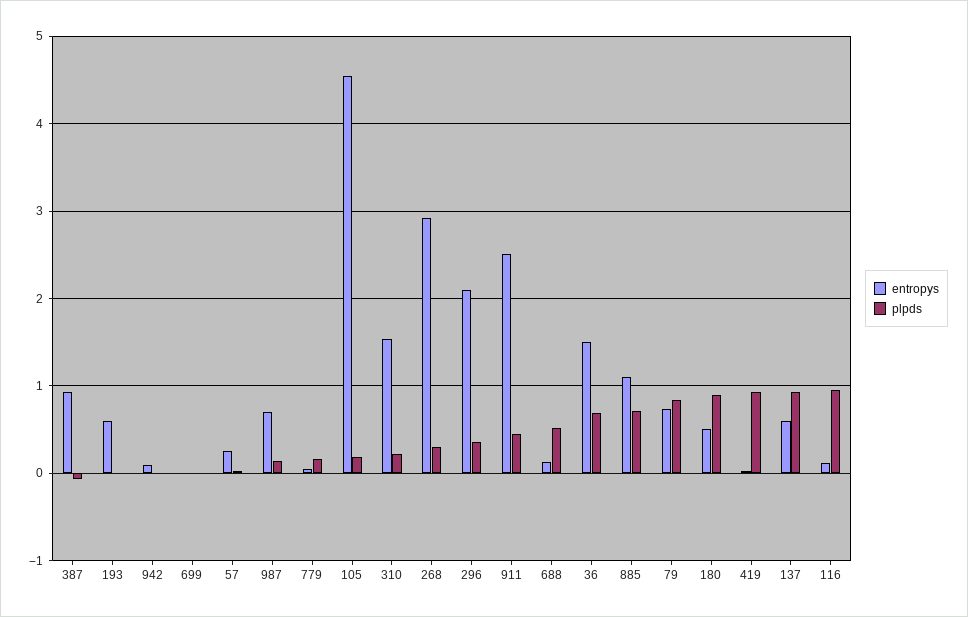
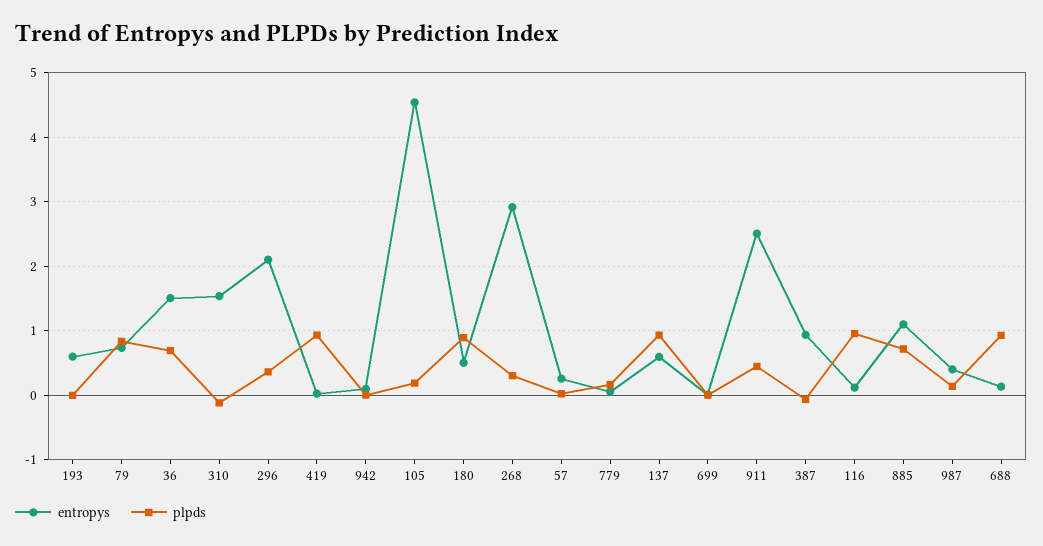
  {
    "entropys": {
      "387": 0.9,
      "193": 0.6,
      "942": 0.1,
      "699": 0,
      "57": 0.3,
-     "987": 0.7,
+     "987": 0.4,
      "779": 0.1,
      "105": 4.5,
      "310": 1.5,
      "268": 2.9,
      "296": 2.1,
      "911": 2.5,
      "688": 0.1,
      "36": 1.5,
      "885": 1.1,
      "79": 0.7,
      "180": 0.5,
      "419": 0,
      "137": 0.6,
      "116": 0.1
    },
    "plpds": {
      "387": -0.1,
      "193": 0,
      "942": 0,
      "699": 0,
      "57": 0,
      "987": 0.1,
      "779": 0.2,
      "105": 0.2,
-     "310": 0.2,
+     "310": -0.1,
      "268": 0.3,
      "296": 0.4,
      "911": 0.4,
-     "688": 0.5,
+     "688": 0.9,
      "36": 0.7,
      "885": 0.7,
      "79": 0.8,
      "180": 0.9,
      "419": 0.9,
      "137": 0.9,
      "116": 1
    }
  }

